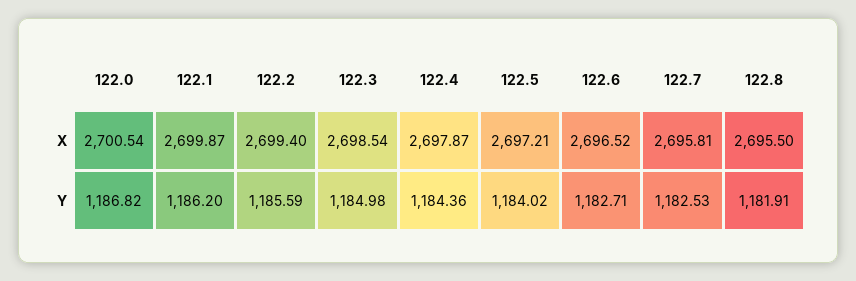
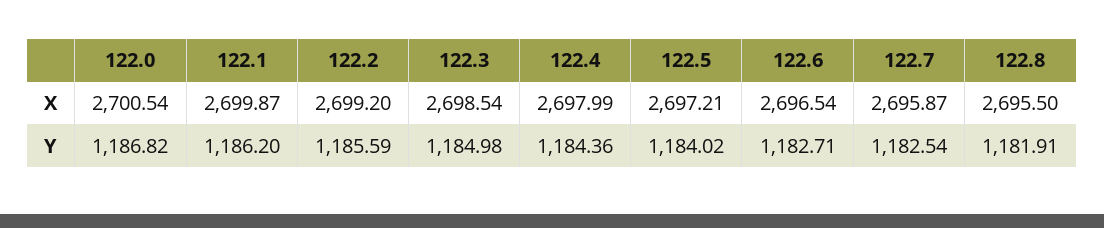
  {
    "122.0": {
      "X": 2700.54,
      "Y": 1186.82
    },
    "122.1": {
      "X": 2699.87,
      "Y": 1186.2
    },
    "122.2": {
-     "X": 2699.4,
+     "X": 2699.2,
      "Y": 1185.59
    },
    "122.3": {
      "X": 2698.54,
      "Y": 1184.98
    },
    "122.4": {
-     "X": 2697.87,
+     "X": 2697.99,
      "Y": 1184.36
    },
    "122.5": {
      "X": 2697.21,
      "Y": 1184.02
    },
    "122.6": {
-     "X": 2696.52,
+     "X": 2696.54,
      "Y": 1182.71
    },
    "122.7": {
-     "X": 2695.81,
+     "X": 2695.87,
-     "Y": 1182.53
+     "Y": 1182.54
    },
    "122.8": {
      "X": 2695.5,
      "Y": 1181.91
    }
  }

